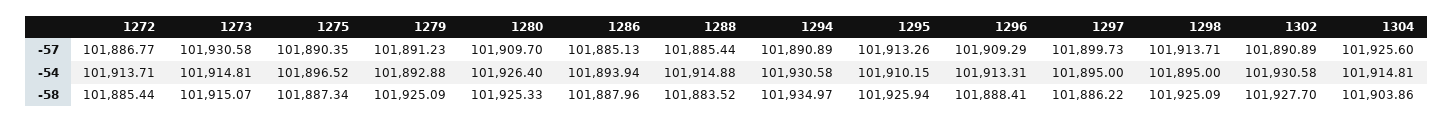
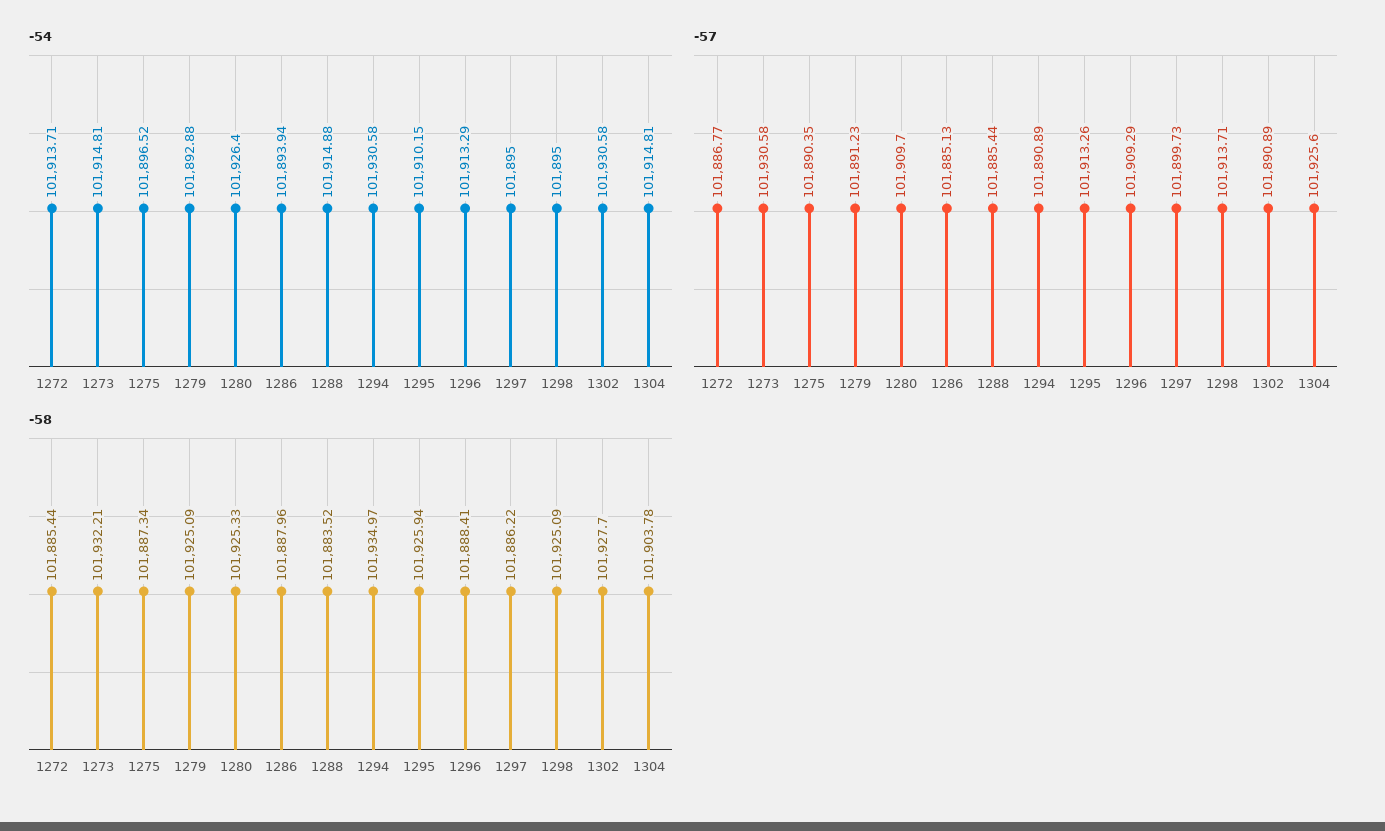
  {
    "-57": {
      "1272": 101886.77,
      "1273": 101930.58,
      "1275": 101890.35,
      "1279": 101891.23,
      "1280": 101909.7,
      "1286": 101885.13,
      "1288": 101885.44,
      "1294": 101890.89,
      "1295": 101913.26,
      "1296": 101909.29,
      "1297": 101899.73,
      "1298": 101913.71,
      "1302": 101890.89,
      "1304": 101925.6
    },
    "-54": {
      "1272": 101913.71,
      "1273": 101914.81,
      "1275": 101896.52,
      "1279": 101892.88,
      "1280": 101926.4,
      "1286": 101893.94,
      "1288": 101914.88,
      "1294": 101930.58,
      "1295": 101910.15,
-     "1296": 101913.31,
+     "1296": 101913.29,
      "1297": 101895,
      "1298": 101895,
      "1302": 101930.58,
      "1304": 101914.81
    },
    "-58": {
      "1272": 101885.44,
-     "1273": 101915.07,
+     "1273": 101932.21,
      "1275": 101887.34,
      "1279": 101925.09,
      "1280": 101925.33,
      "1286": 101887.96,
      "1288": 101883.52,
      "1294": 101934.97,
      "1295": 101925.94,
      "1296": 101888.41,
      "1297": 101886.22,
      "1298": 101925.09,
      "1302": 101927.7,
-     "1304": 101903.86
+     "1304": 101903.78
    }
  }

